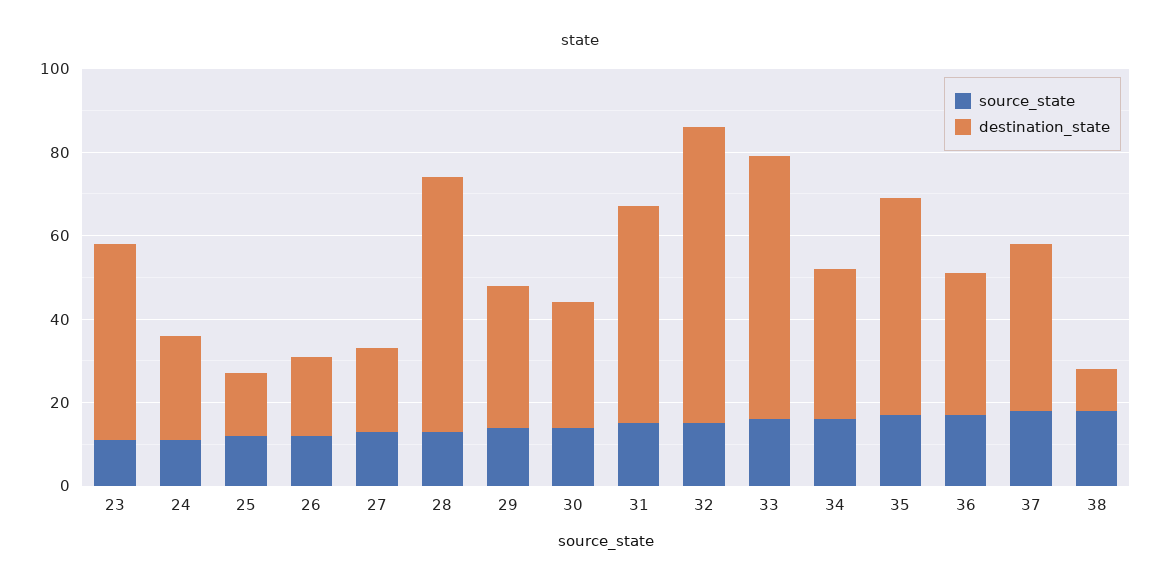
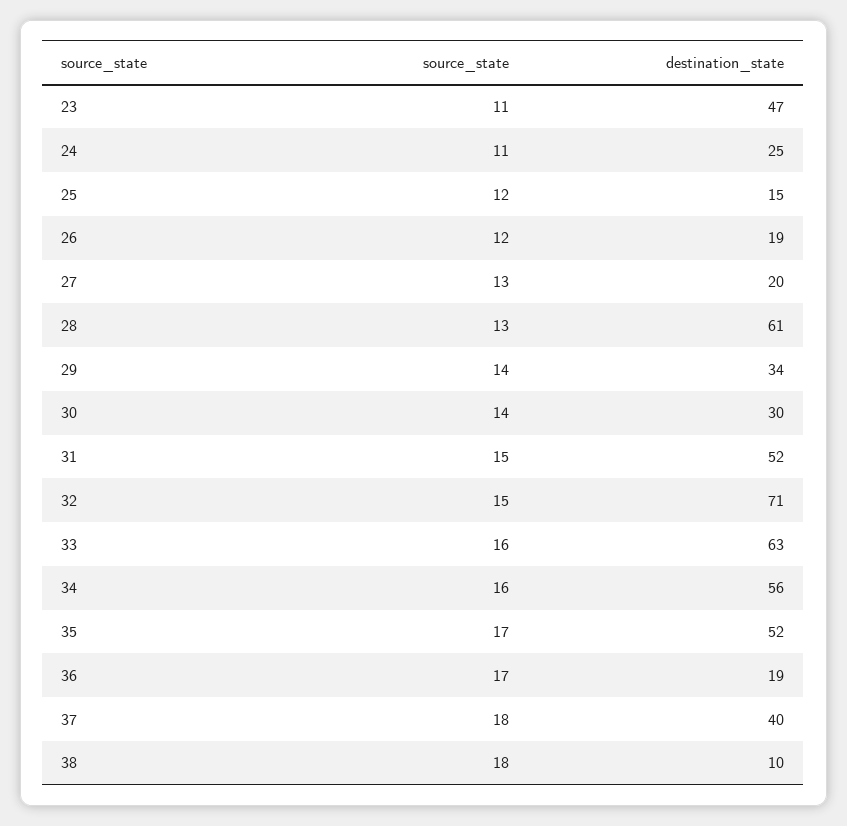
  {
    "source_state": {
      "23": 11,
      "24": 11,
      "25": 12,
      "26": 12,
      "27": 13,
      "28": 13,
      "29": 14,
      "30": 14,
      "31": 15,
      "32": 15,
      "33": 16,
      "34": 16,
      "35": 17,
      "36": 17,
      "37": 18,
      "38": 18
    },
    "destination_state": {
      "23": 47,
      "24": 25,
      "25": 15,
      "26": 19,
      "27": 20,
      "28": 61,
      "29": 34,
      "30": 30,
      "31": 52,
      "32": 71,
      "33": 63,
-     "34": 35,
+     "34": 56,
      "35": 52,
-     "36": 35,
+     "36": 19,
      "37": 40,
      "38": 10
    }
  }

